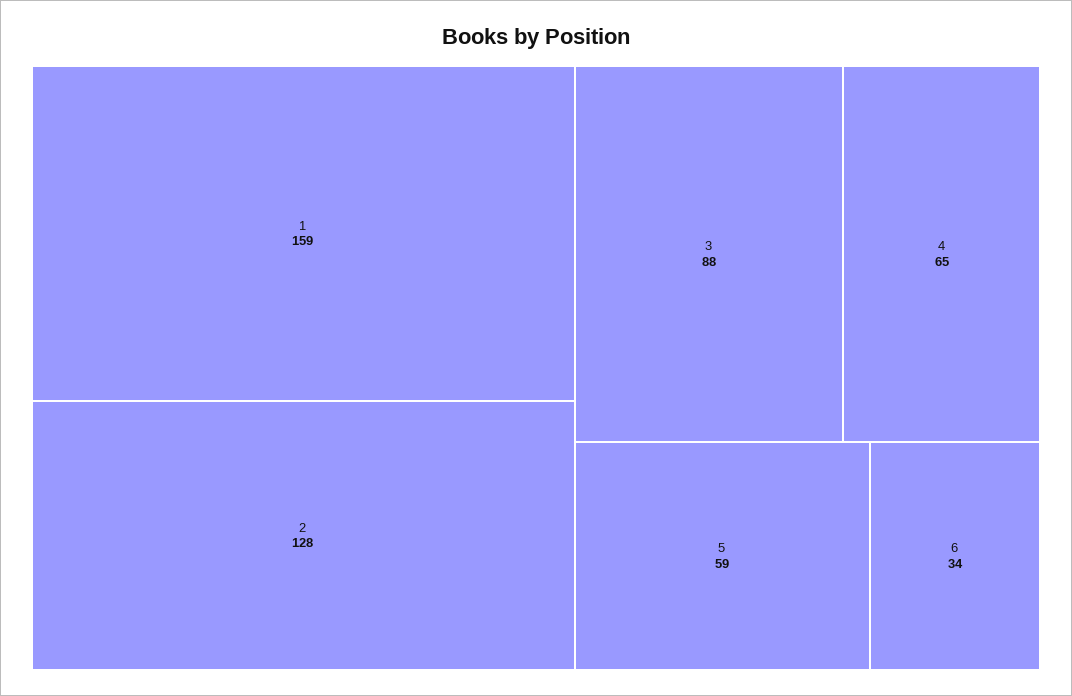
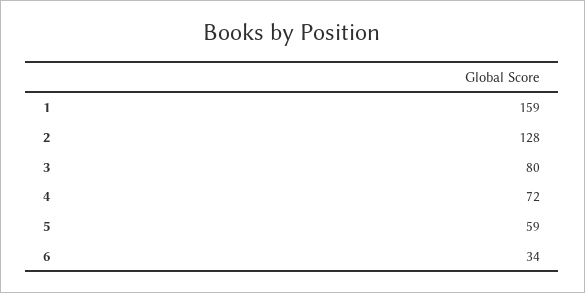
  {
    "1": 159,
    "2": 128,
-   "3": 88,
+   "3": 80,
-   "4": 65,
+   "4": 72,
    "5": 59,
    "6": 34
  }

